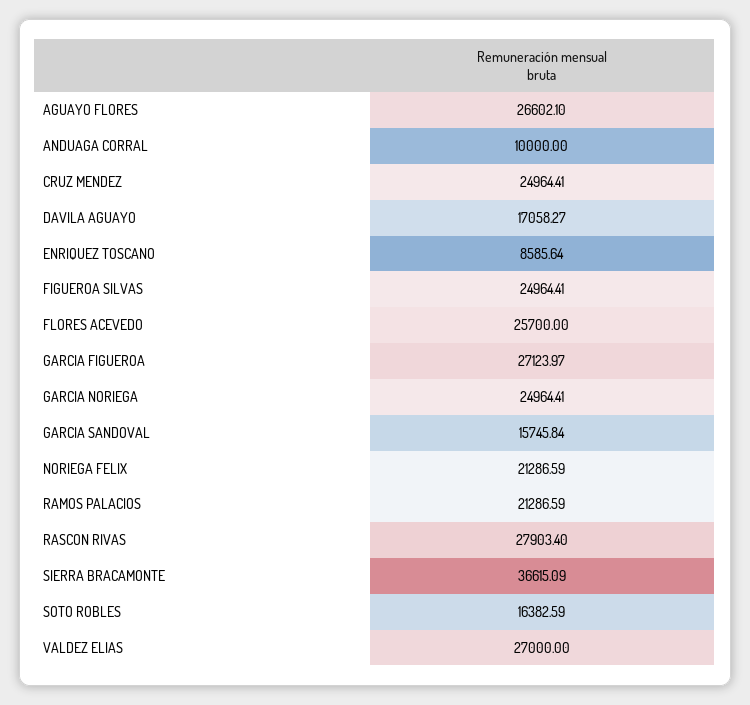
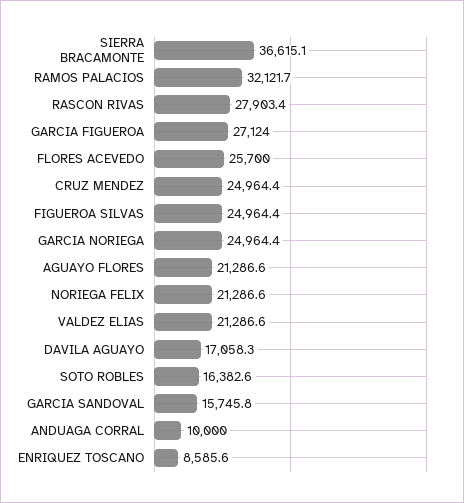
  {
-   "AGUAYO FLORES": 26602.1,
+   "AGUAYO FLORES": 21286.6,
    "ANDUAGA CORRAL": 10000,
    "CRUZ MENDEZ": 24964.41,
    "DAVILA AGUAYO": 17058.27,
    "ENRIQUEZ TOSCANO": 8585.64,
    "FIGUEROA SILVAS": 24964.41,
    "FLORES ACEVEDO": 25700,
    "GARCIA FIGUEROA": 27123.97,
    "GARCIA NORIEGA": 24964.41,
    "GARCIA SANDOVAL": 15745.84,
    "NORIEGA FELIX": 21286.59,
-   "RAMOS PALACIOS": 21286.59,
+   "RAMOS PALACIOS": 32121.7,
    "RASCON RIVAS": 27903.4,
    "SIERRA BRACAMONTE": 36615.09,
    "SOTO ROBLES": 16382.59,
-   "VALDEZ ELIAS": 27000
+   "VALDEZ ELIAS": 21286.6
  }

